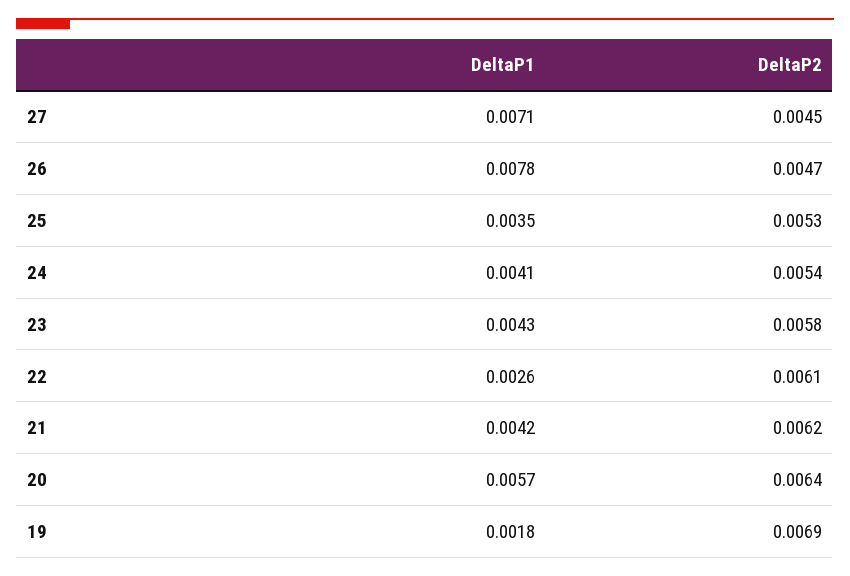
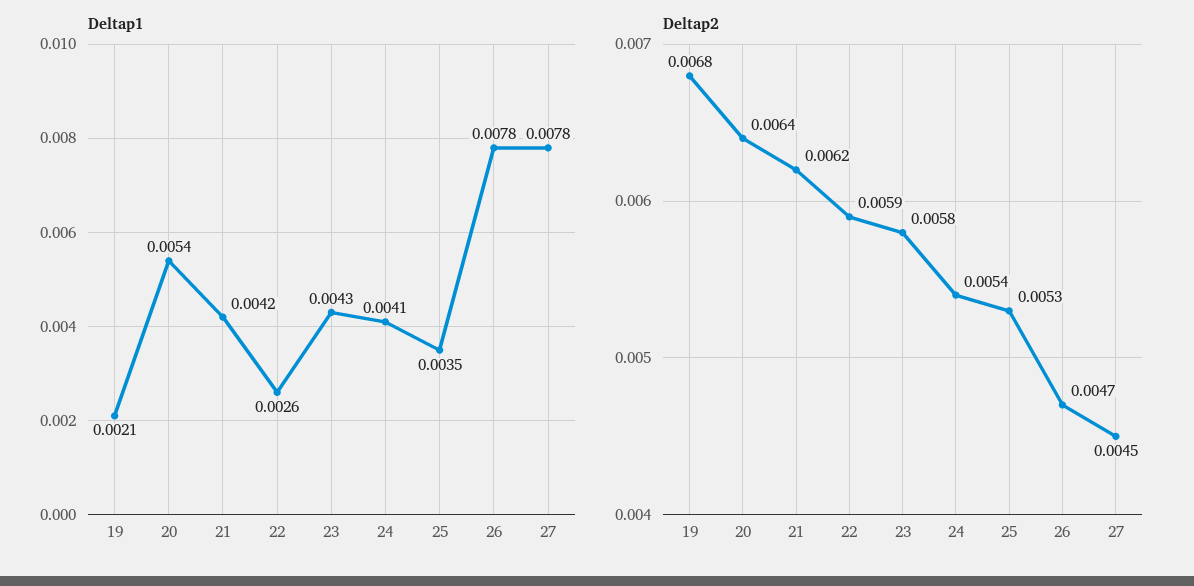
  {
    "DeltaP1": {
-     "27": 0.0071,
+     "27": 0.0078,
      "26": 0.0078,
      "25": 0.0035,
      "24": 0.0041,
      "23": 0.0043,
      "22": 0.0026,
      "21": 0.0042,
-     "20": 0.0057,
+     "20": 0.0054,
-     "19": 0.0018
+     "19": 0.0021
    },
    "DeltaP2": {
      "27": 0.0045,
      "26": 0.0047,
      "25": 0.0053,
      "24": 0.0054,
      "23": 0.0058,
-     "22": 0.0061,
+     "22": 0.0059,
      "21": 0.0062,
      "20": 0.0064,
-     "19": 0.0069
+     "19": 0.0068
    }
  }

